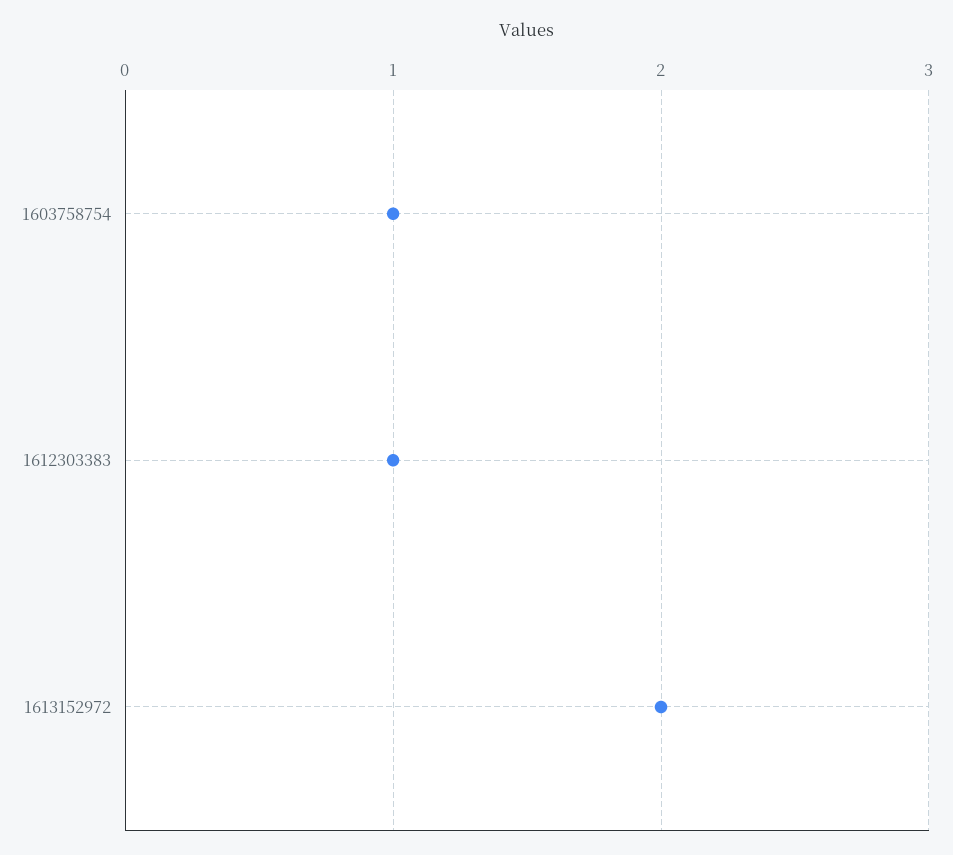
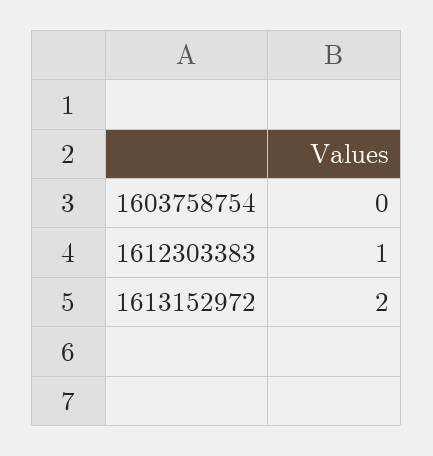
  {
-   "1603758754": 1,
+   "1603758754": 0,
    "1612303383": 1,
    "1613152972": 2
  }

